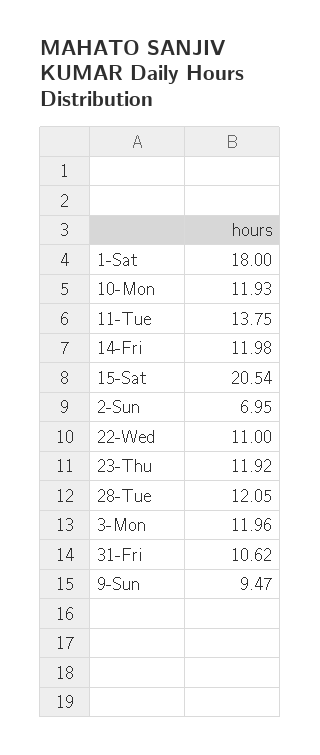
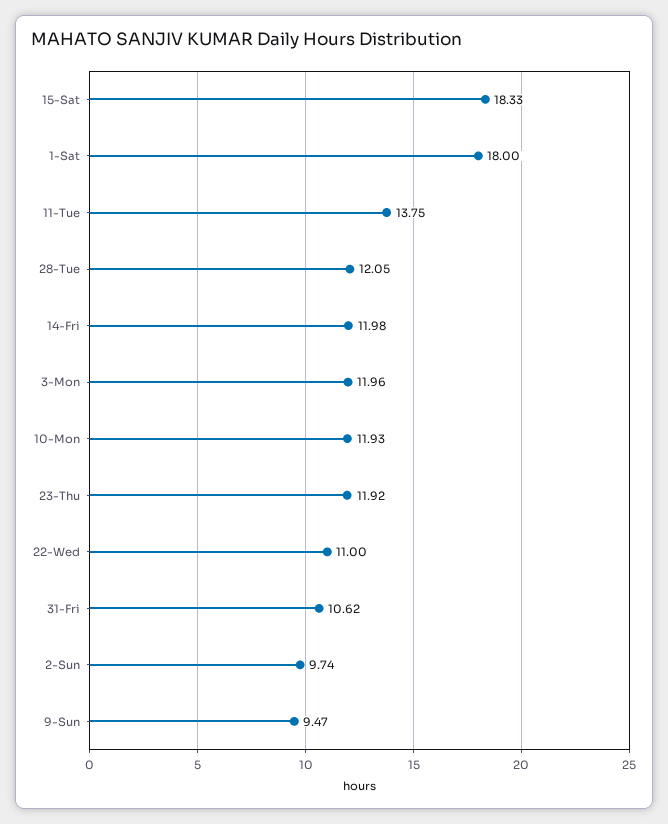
  {
    "1-Sat": 18,
    "10-Mon": 11.93,
    "11-Tue": 13.75,
    "14-Fri": 11.98,
-   "15-Sat": 20.54,
+   "15-Sat": 18.33,
-   "2-Sun": 6.95,
+   "2-Sun": 9.74,
    "22-Wed": 11,
    "23-Thu": 11.92,
    "28-Tue": 12.05,
    "3-Mon": 11.96,
    "31-Fri": 10.62,
    "9-Sun": 9.47
  }

